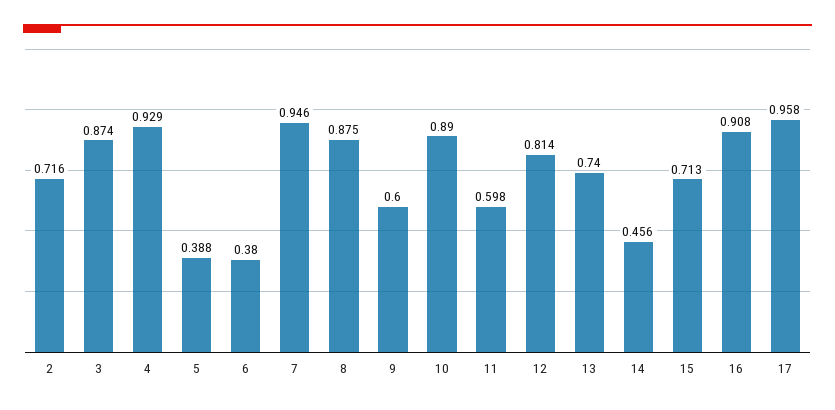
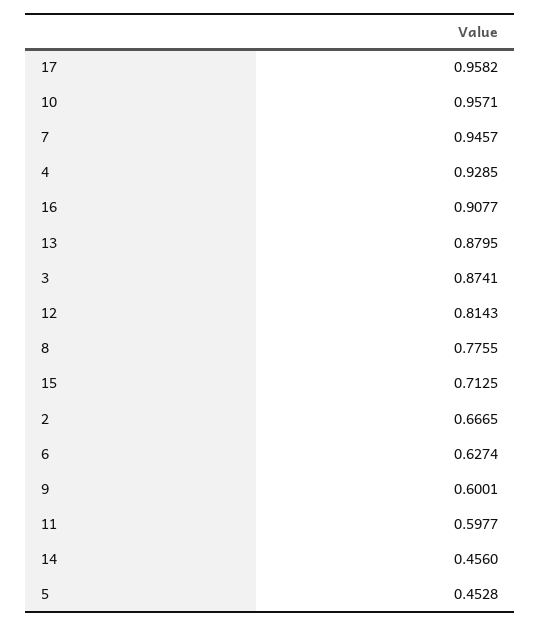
  {
-   "2": 0.716,
+   "2": 0.6665,
    "3": 0.8741,
    "4": 0.9285,
-   "5": 0.388,
+   "5": 0.4528,
-   "6": 0.38,
+   "6": 0.6274,
    "7": 0.9457,
-   "8": 0.875,
+   "8": 0.7755,
    "9": 0.6001,
-   "10": 0.89,
+   "10": 0.9571,
    "11": 0.5977,
    "12": 0.8143,
-   "13": 0.74,
+   "13": 0.8795,
    "14": 0.456,
    "15": 0.7125,
    "16": 0.9077,
    "17": 0.9582
  }

